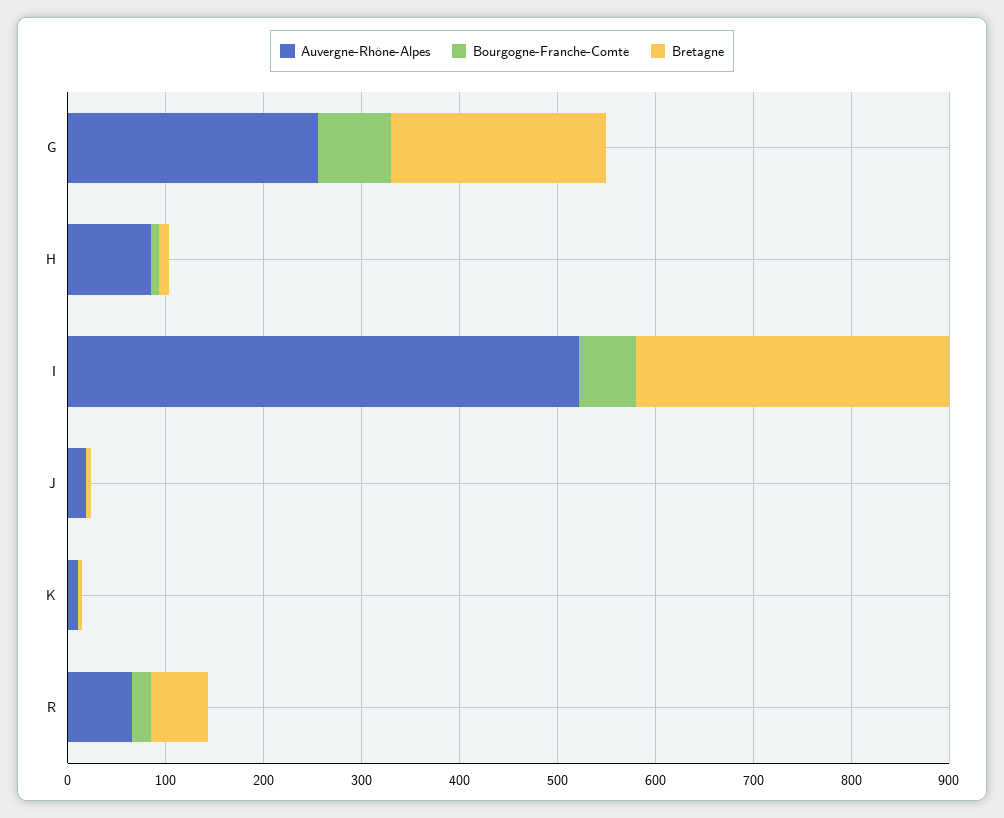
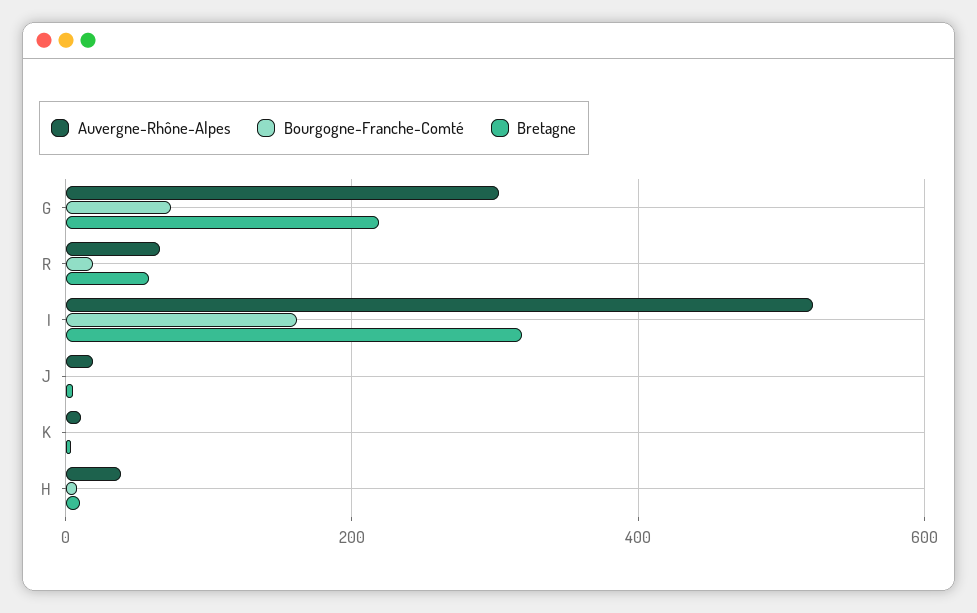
  {
    "Auvergne-Rhône-Alpes": {
-     "G": 260,
+     "G": 300,
-     "H": 80,
+     "H": 40,
      "I": 520,
      "J": 20,
      "K": 20,
      "R": 60
    },
    "Bourgogne-Franche-Comté": {
      "G": 80,
      "H": 0,
-     "I": 60,
+     "I": 160,
      "J": 0,
      "K": 0,
      "R": 20
    },
    "Bretagne": {
      "G": 220,
      "H": 20,
      "I": 320,
      "J": 0,
      "K": 0,
      "R": 60
    }
  }

